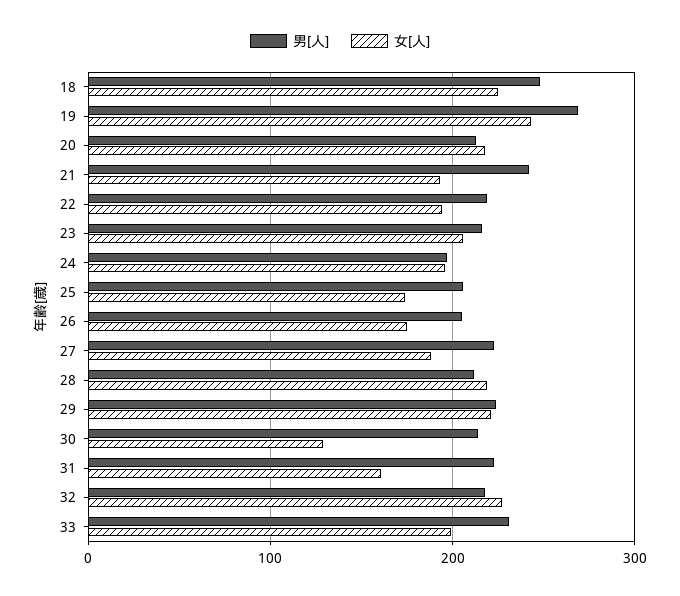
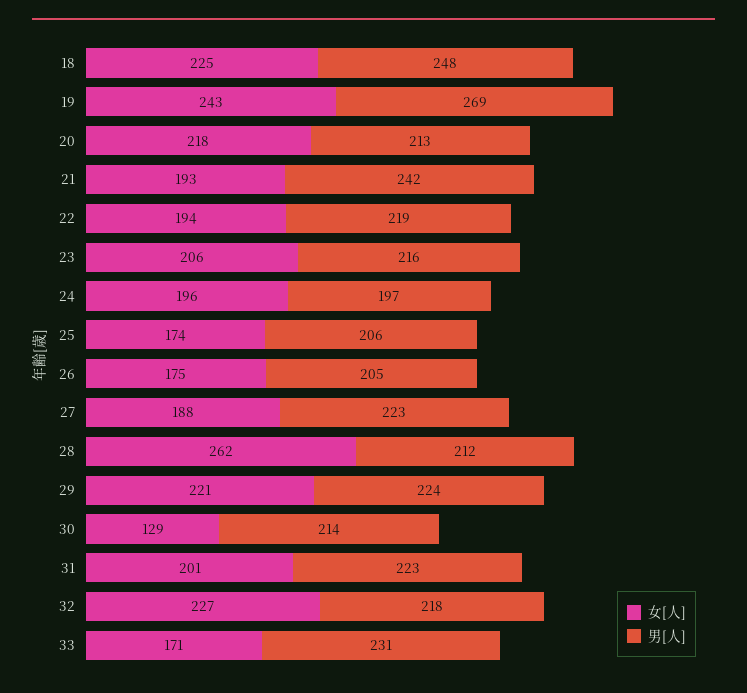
  {
    "男[人]": {
      "18": 248,
      "19": 269,
      "20": 213,
      "21": 242,
      "22": 219,
      "23": 216,
      "24": 197,
      "25": 206,
      "26": 205,
      "27": 223,
      "28": 212,
      "29": 224,
      "30": 214,
      "31": 223,
      "32": 218,
      "33": 231
    },
    "女[人]": {
      "18": 225,
      "19": 243,
      "20": 218,
      "21": 193,
      "22": 194,
      "23": 206,
      "24": 196,
      "25": 174,
      "26": 175,
      "27": 188,
-     "28": 220,
+     "28": 262,
      "29": 221,
      "30": 129,
-     "31": 160,
+     "31": 201,
      "32": 227,
-     "33": 200
+     "33": 171
    }
  }

